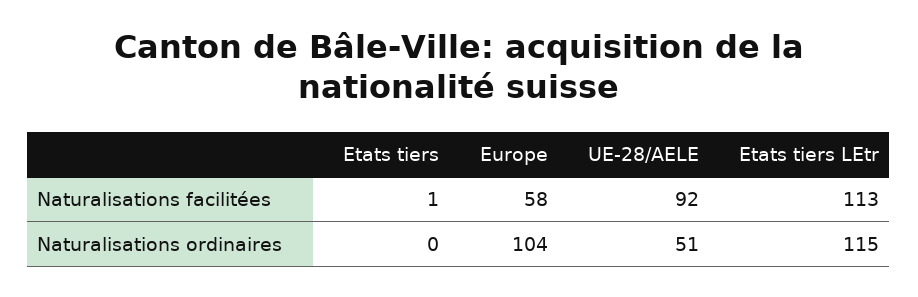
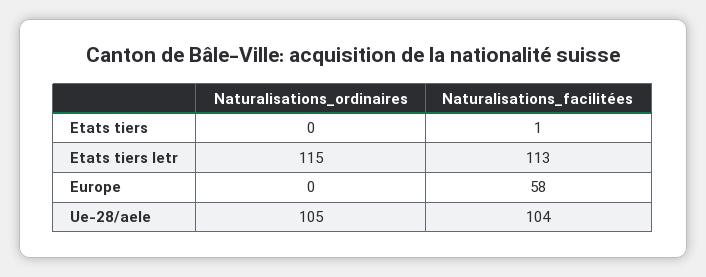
  {
    "Etats tiers": {
      "Naturalisations facilitées": 1,
      "Naturalisations ordinaires": 0
    },
    "Europe": {
      "Naturalisations facilitées": 58,
-     "Naturalisations ordinaires": 104
+     "Naturalisations ordinaires": 0
    },
    "UE-28/AELE": {
-     "Naturalisations facilitées": 92,
+     "Naturalisations facilitées": 104,
-     "Naturalisations ordinaires": 51
+     "Naturalisations ordinaires": 105
    },
    "Etats tiers LEtr": {
      "Naturalisations facilitées": 113,
      "Naturalisations ordinaires": 115
    }
  }

